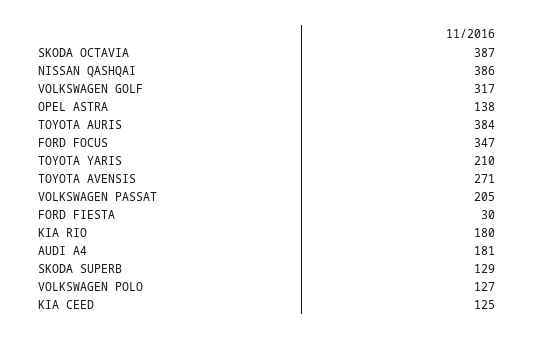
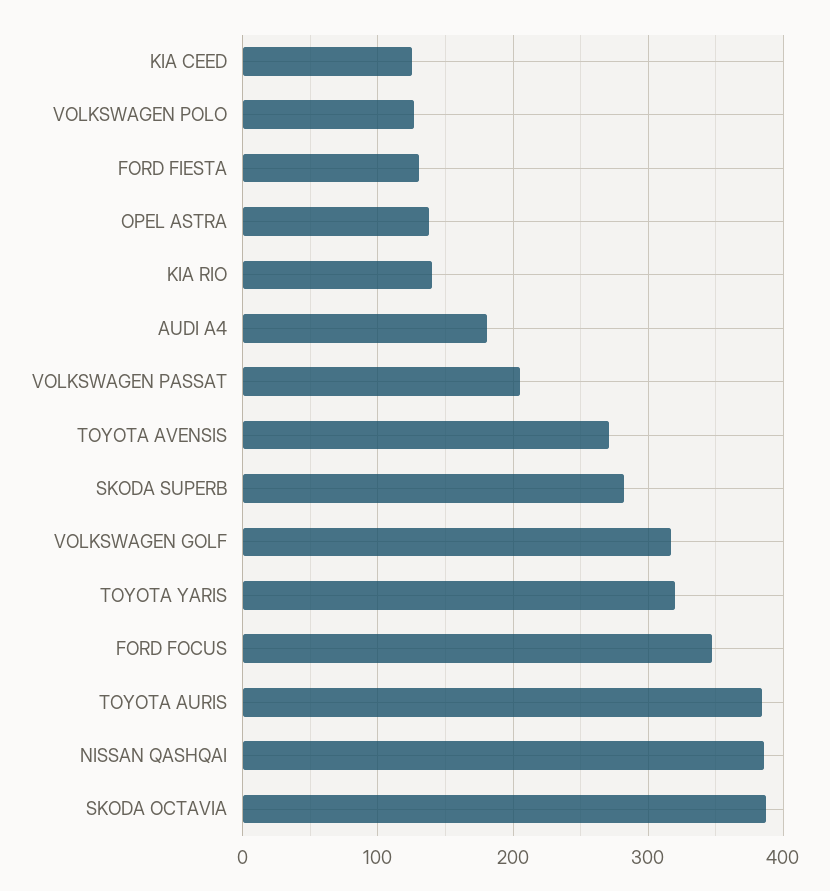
  {
    "SKODA OCTAVIA": 387,
    "NISSAN QASHQAI": 386,
    "VOLKSWAGEN GOLF": 317,
    "OPEL ASTRA": 138,
    "TOYOTA AURIS": 384,
    "FORD FOCUS": 347,
-   "TOYOTA YARIS": 210,
+   "TOYOTA YARIS": 320,
    "TOYOTA AVENSIS": 271,
    "VOLKSWAGEN PASSAT": 205,
-   "FORD FIESTA": 30,
+   "FORD FIESTA": 130,
-   "KIA RIO": 180,
+   "KIA RIO": 140,
    "AUDI A4": 181,
-   "SKODA SUPERB": 129,
+   "SKODA SUPERB": 280,
    "VOLKSWAGEN POLO": 127,
    "KIA CEED": 125
  }

